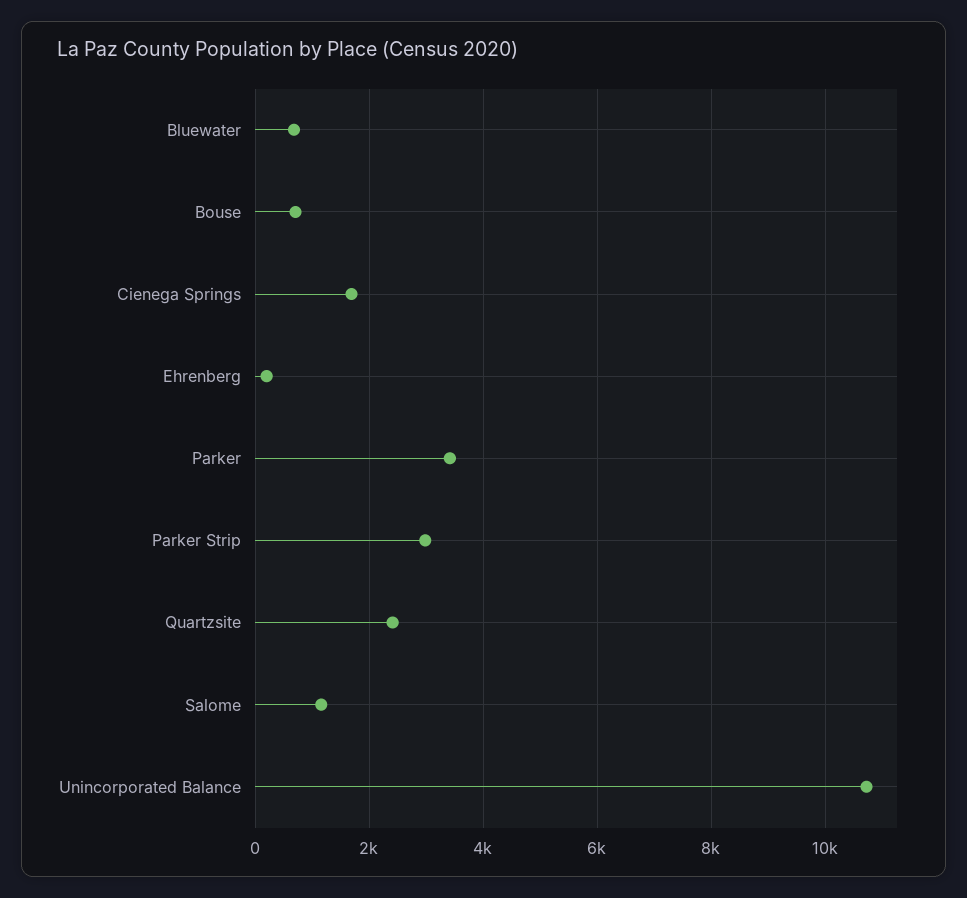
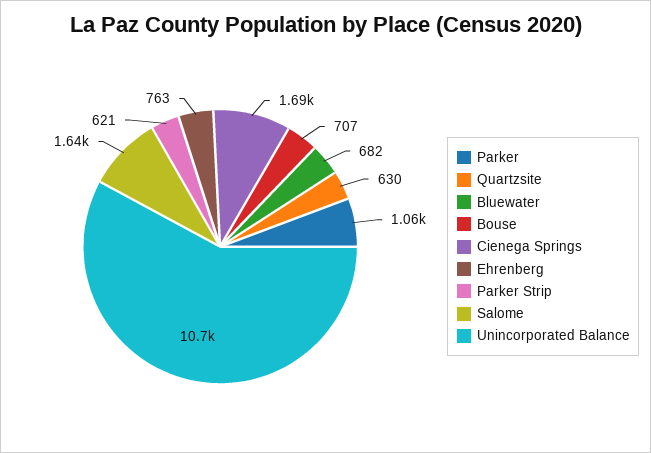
  {
    "Bluewater": 682,
    "Bouse": 707,
    "Cienega Springs": 1690,
-   "Ehrenberg": 200,
+   "Ehrenberg": 763,
-   "Parker": 3400,
+   "Parker": 1060,
-   "Parker Strip": 3000,
+   "Parker Strip": 621,
-   "Quartzsite": 2400,
+   "Quartzsite": 630,
-   "Salome": 1200,
+   "Salome": 1640,
    "Unincorporated Balance": 10700
  }

